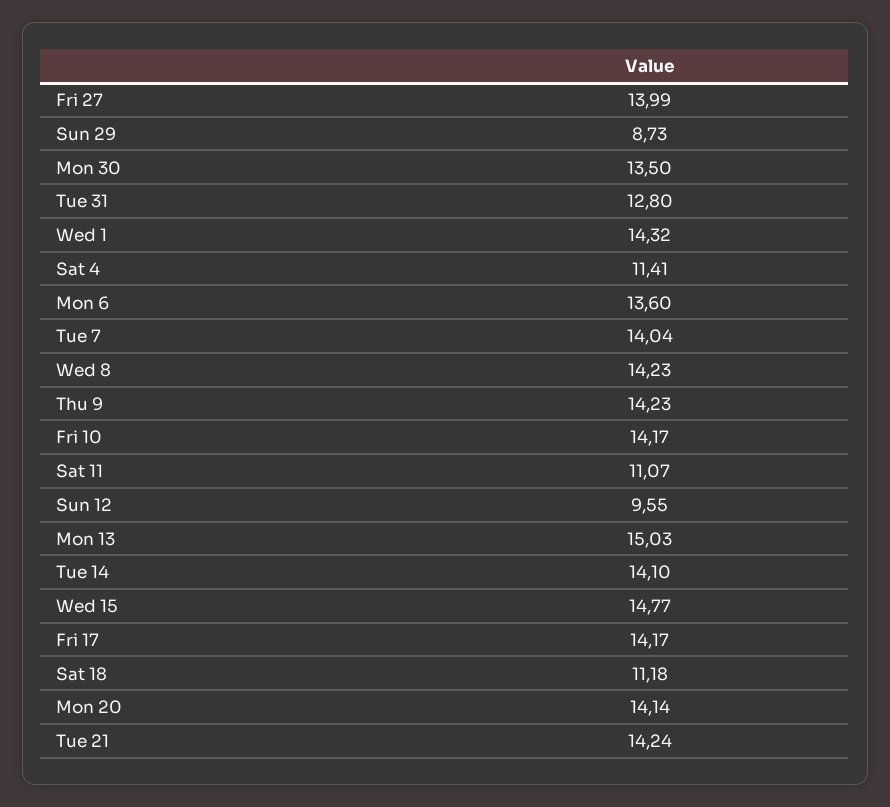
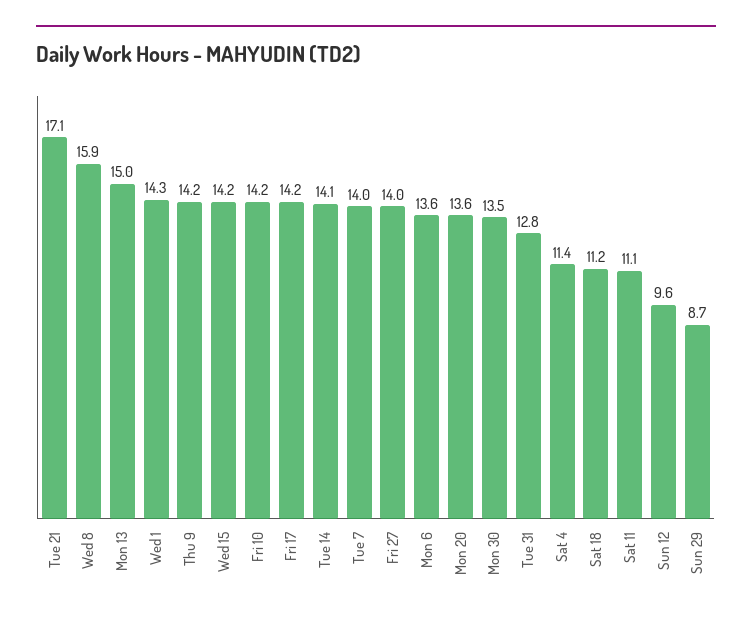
  {
    "Fri 27": 13.99,
    "Sun 29": 8.73,
    "Mon 30": 13.5,
    "Tue 31": 12.8,
    "Wed 1": 14.32,
    "Sat 4": 11.41,
    "Mon 6": 13.6,
    "Tue 7": 14.04,
-   "Wed 8": 14.23,
+   "Wed 8": 15.9,
    "Thu 9": 14.23,
    "Fri 10": 14.17,
    "Sat 11": 11.07,
    "Sun 12": 9.55,
    "Mon 13": 15.03,
    "Tue 14": 14.1,
-   "Wed 15": 14.77,
+   "Wed 15": 14.2,
    "Fri 17": 14.17,
    "Sat 18": 11.18,
-   "Mon 20": 14.14,
+   "Mon 20": 13.6,
-   "Tue 21": 14.24
+   "Tue 21": 17.1
  }

